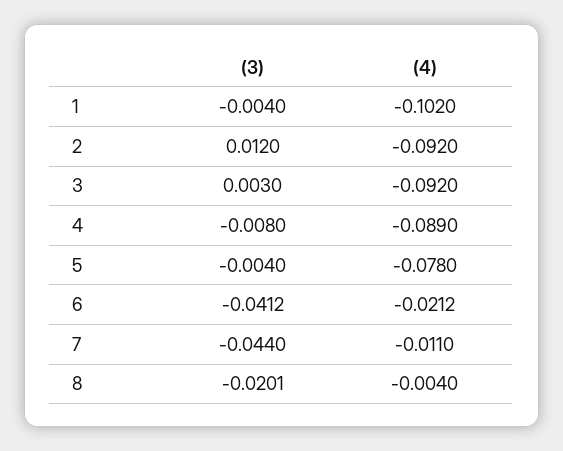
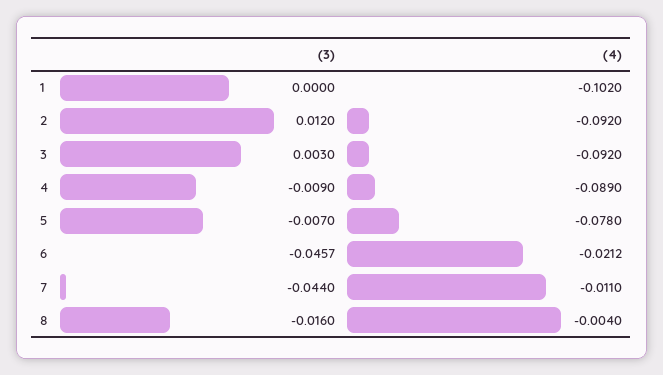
  {
    "(3)": {
-     "1": -0.004,
+     "1": 0,
      "2": 0.012,
      "3": 0.003,
-     "4": -0.008,
+     "4": -0.009,
-     "5": -0.004,
+     "5": -0.007,
-     "6": -0.0412,
+     "6": -0.0457,
      "7": -0.044,
-     "8": -0.0201
+     "8": -0.016
    },
    "(4)": {
      "1": -0.102,
      "2": -0.092,
      "3": -0.092,
      "4": -0.089,
      "5": -0.078,
      "6": -0.0212,
      "7": -0.011,
      "8": -0.004
    }
  }

